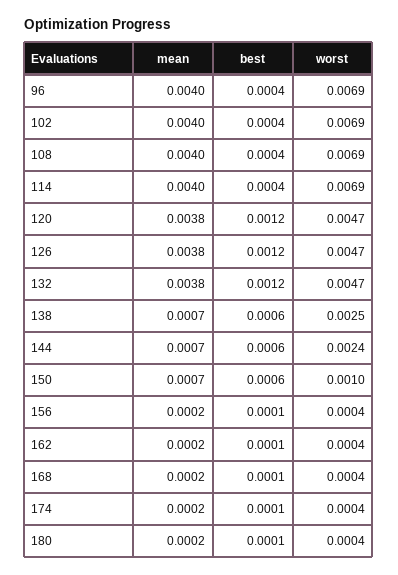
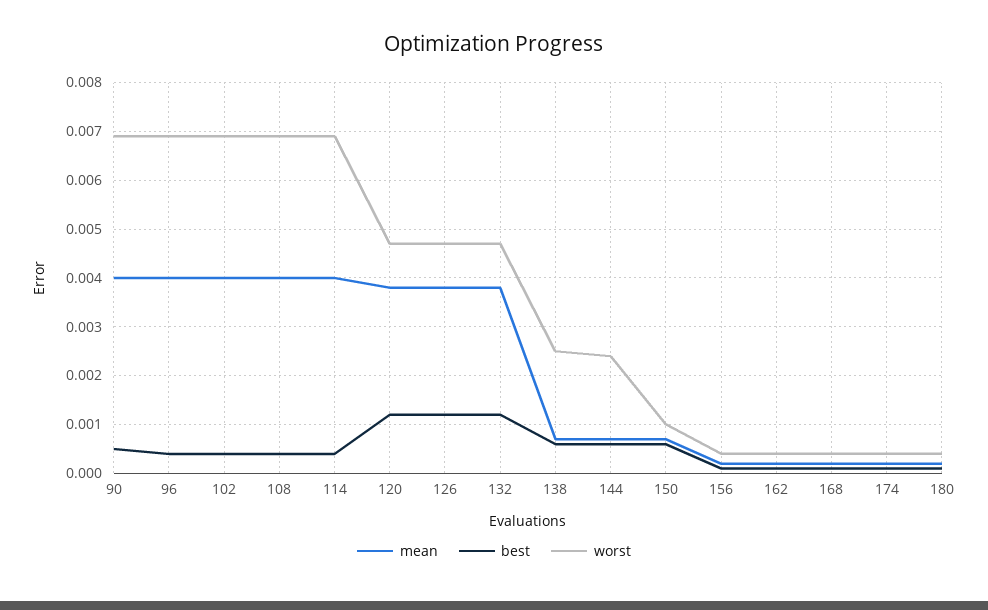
  {
    "mean": {
      "96": 0.004,
      "102": 0.004,
      "108": 0.004,
      "114": 0.004,
      "120": 0.0038,
      "126": 0.0038,
      "132": 0.0038,
      "138": 0.0007,
      "144": 0.0007,
      "150": 0.0007,
      "156": 0.0002,
      "162": 0.0002,
      "168": 0.0002,
      "174": 0.0002,
-     "180": 0.0002
+     "180": 0.0002,
+     "90": 0.004
    },
    "best": {
      "96": 0.0004,
      "102": 0.0004,
      "108": 0.0004,
      "114": 0.0004,
      "120": 0.0012,
      "126": 0.0012,
      "132": 0.0012,
      "138": 0.0006,
      "144": 0.0006,
      "150": 0.0006,
      "156": 0.0001,
      "162": 0.0001,
      "168": 0.0001,
      "174": 0.0001,
-     "180": 0.0001
+     "180": 0.0001,
+     "90": 0.0005
    },
    "worst": {
      "96": 0.0069,
      "102": 0.0069,
      "108": 0.0069,
      "114": 0.0069,
      "120": 0.0047,
      "126": 0.0047,
      "132": 0.0047,
      "138": 0.0025,
      "144": 0.0024,
      "150": 0.001,
      "156": 0.0004,
      "162": 0.0004,
      "168": 0.0004,
      "174": 0.0004,
-     "180": 0.0004
+     "180": 0.0004,
+     "90": 0.007
    }
  }

